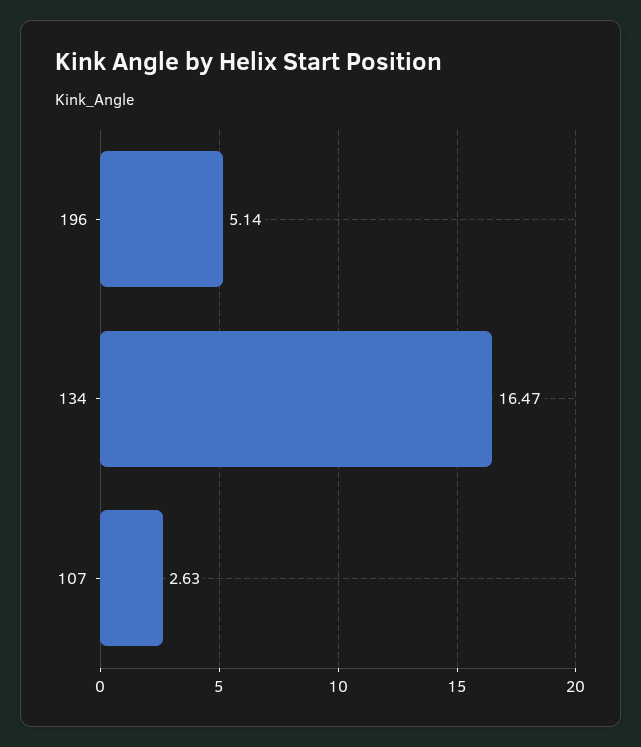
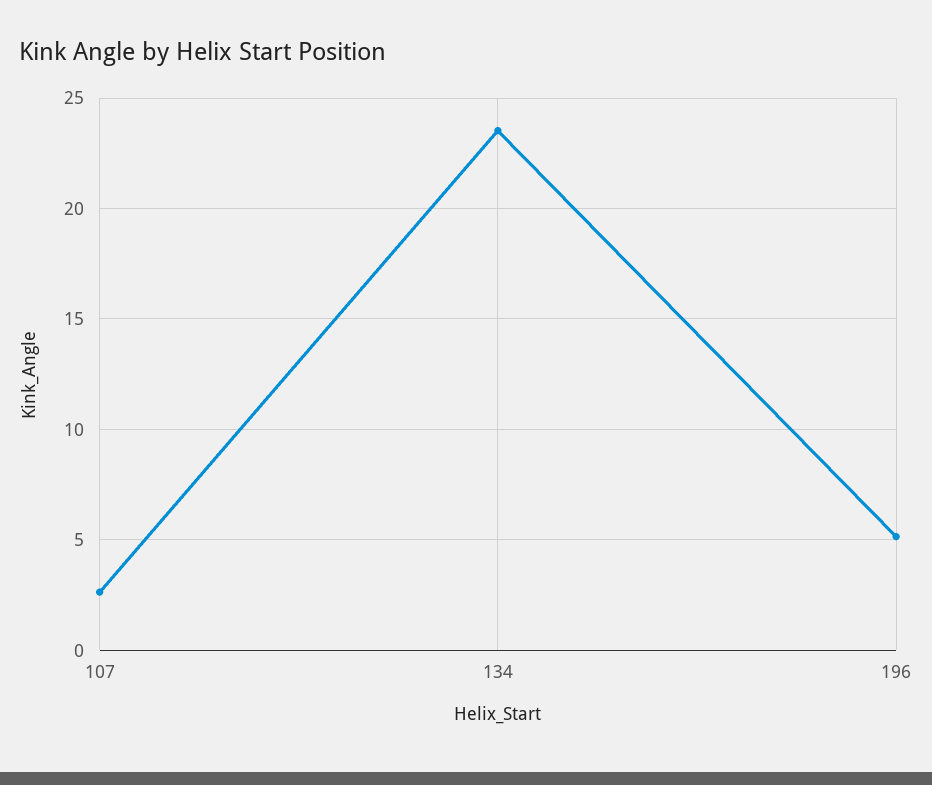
  {
    "196": 5.14,
-   "134": 16.47,
+   "134": 23.5,
    "107": 2.63
  }

